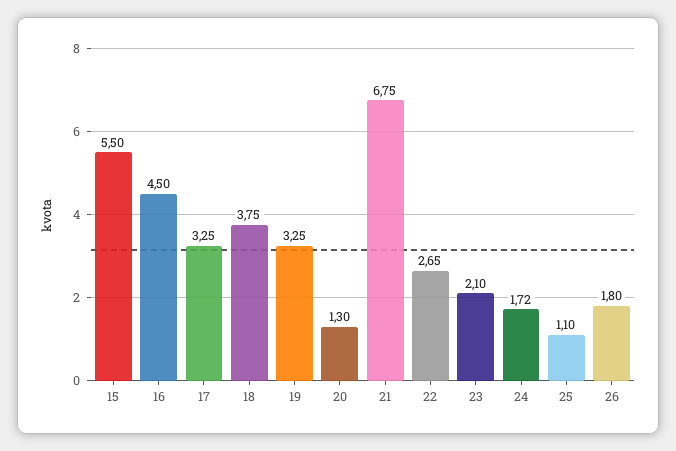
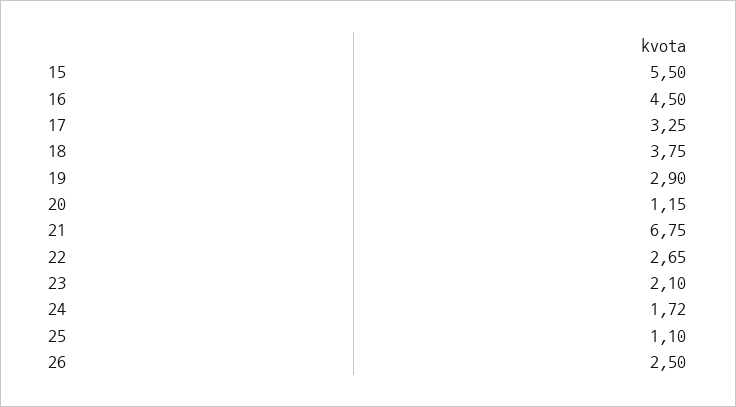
  {
    "15": 5.5,
    "16": 4.5,
    "17": 3.25,
    "18": 3.75,
-   "19": 3.25,
+   "19": 2.9,
-   "20": 1.3,
+   "20": 1.15,
    "21": 6.75,
    "22": 2.65,
    "23": 2.1,
    "24": 1.72,
    "25": 1.1,
-   "26": 1.8
+   "26": 2.5
  }

